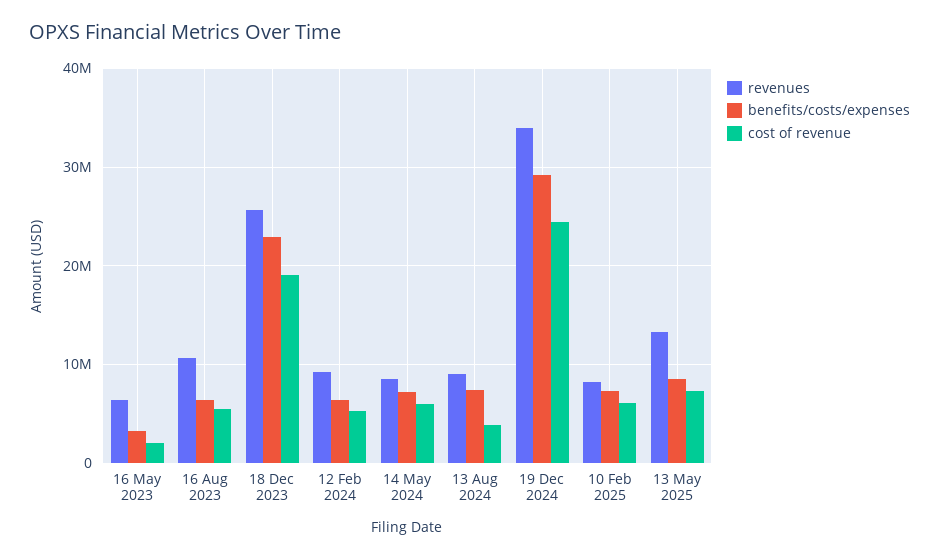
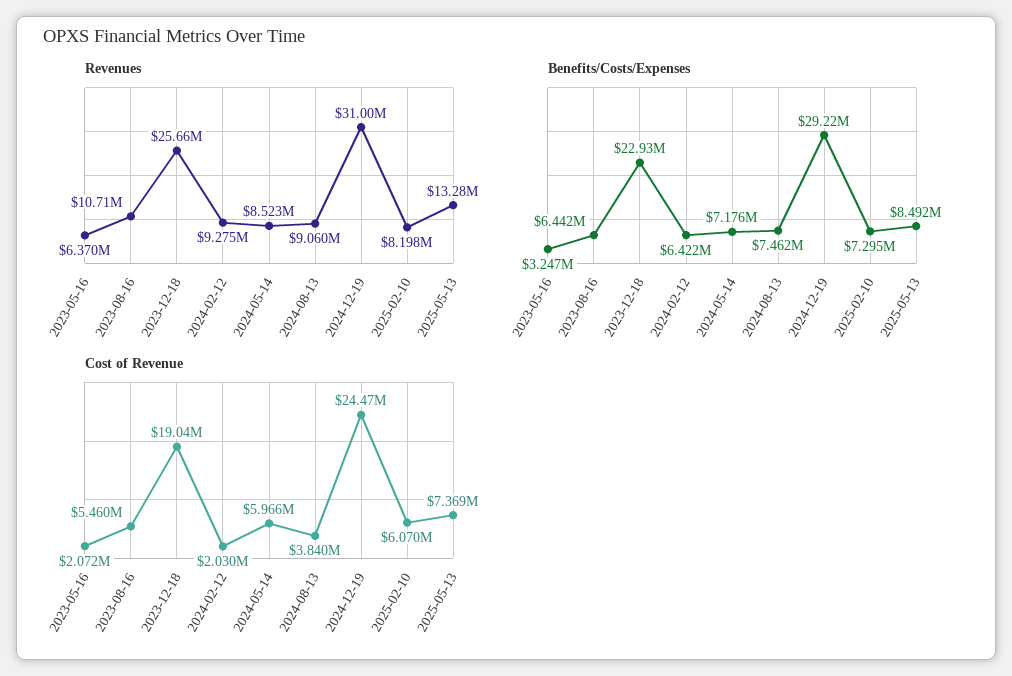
  {
    "revenues": {
      "16 May 2023": 6370000,
      "16 Aug 2023": 10710000,
      "18 Dec 2023": 25660000,
      "12 Feb 2024": 9275000,
      "14 May 2024": 8523000,
      "13 Aug 2024": 9060000,
-     "19 Dec 2024": 34000000,
+     "19 Dec 2024": 31000000,
      "10 Feb 2025": 8198000,
      "13 May 2025": 13280000
    },
    "benefits/costs/expenses": {
      "16 May 2023": 3247000,
      "16 Aug 2023": 6442000,
      "18 Dec 2023": 22930000,
      "12 Feb 2024": 6422000,
      "14 May 2024": 7176000,
      "13 Aug 2024": 7462000,
      "19 Dec 2024": 29220000,
      "10 Feb 2025": 7295000,
      "13 May 2025": 8492000
    },
    "cost of revenue": {
      "16 May 2023": 2072000,
      "16 Aug 2023": 5460000,
      "18 Dec 2023": 19040000,
-     "12 Feb 2024": 5000000,
+     "12 Feb 2024": 2030000,
      "14 May 2024": 5966000,
      "13 Aug 2024": 3840000,
      "19 Dec 2024": 24470000,
      "10 Feb 2025": 6070000,
      "13 May 2025": 7369000
    }
  }

